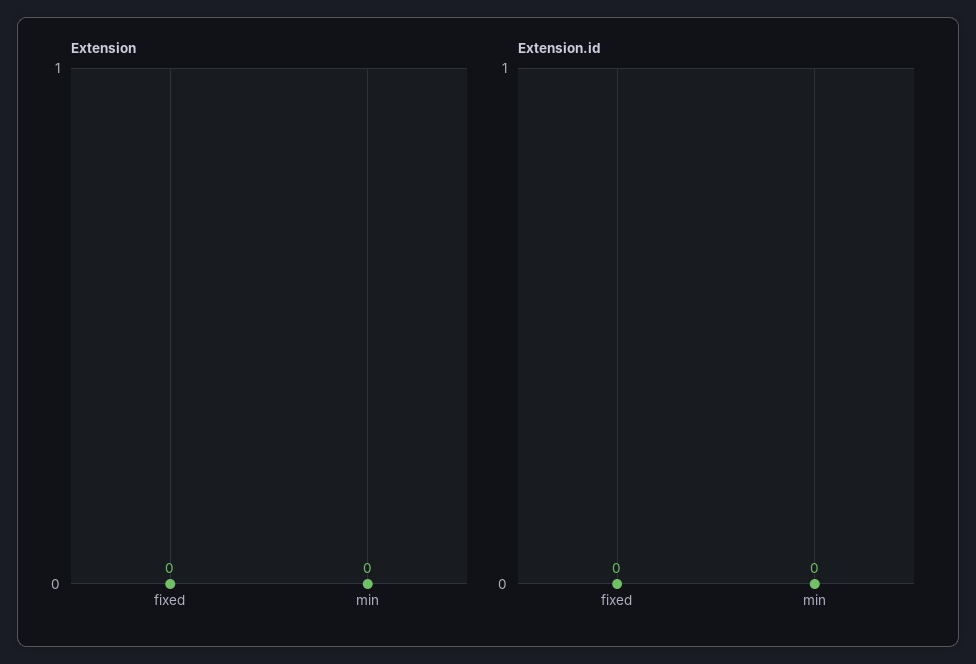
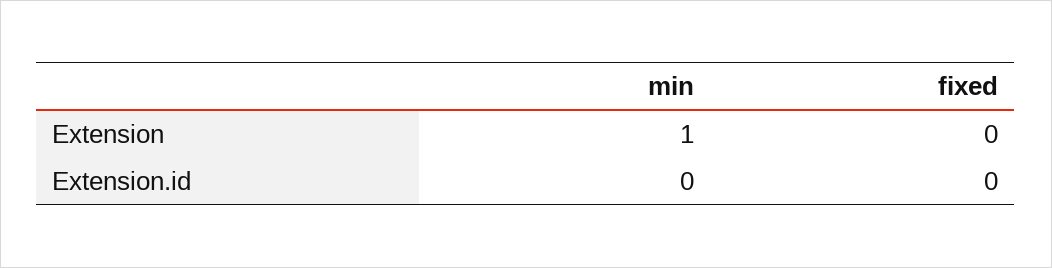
  {
    "Extension": {
      "fixed": 0,
-     "min": 0
+     "min": 1
    },
    "Extension.id": {
      "fixed": 0,
      "min": 0
    }
  }

